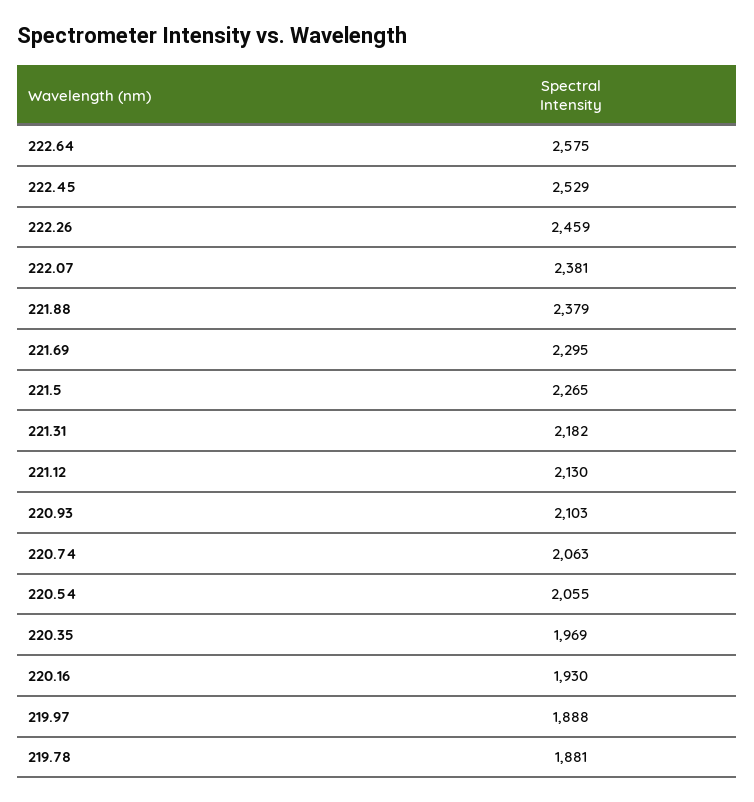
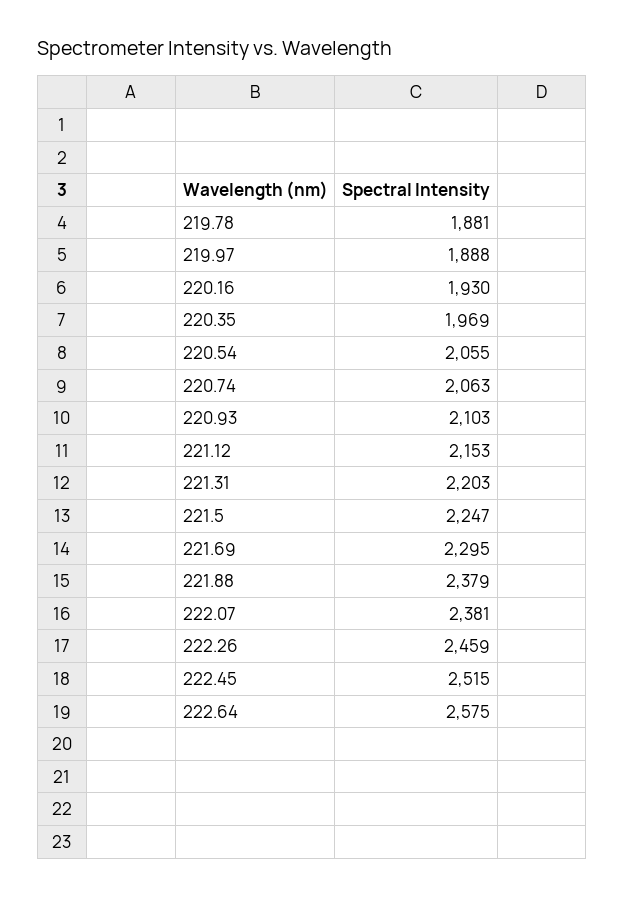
  {
    "222.64": 2575,
-   "222.45": 2529,
+   "222.45": 2515,
    "222.26": 2459,
    "222.07": 2381,
    "221.88": 2379,
    "221.69": 2295,
-   "221.5": 2265,
+   "221.5": 2247,
-   "221.31": 2182,
+   "221.31": 2203,
-   "221.12": 2130,
+   "221.12": 2153,
    "220.93": 2103,
    "220.74": 2063,
    "220.54": 2055,
    "220.35": 1969,
    "220.16": 1930,
    "219.97": 1888,
    "219.78": 1881
  }

